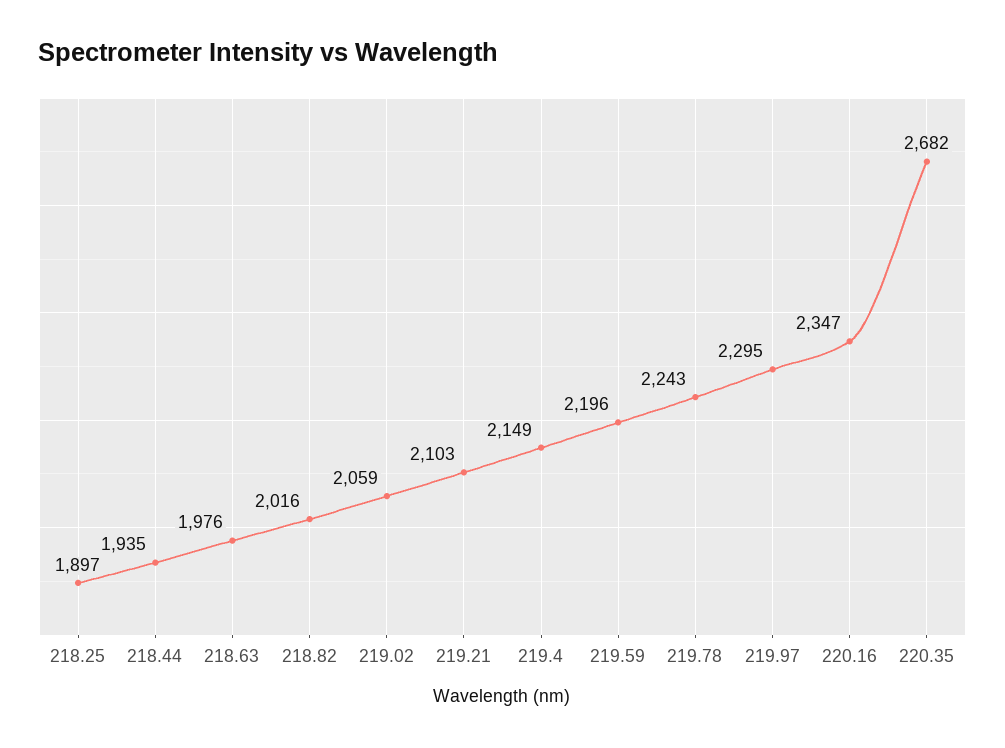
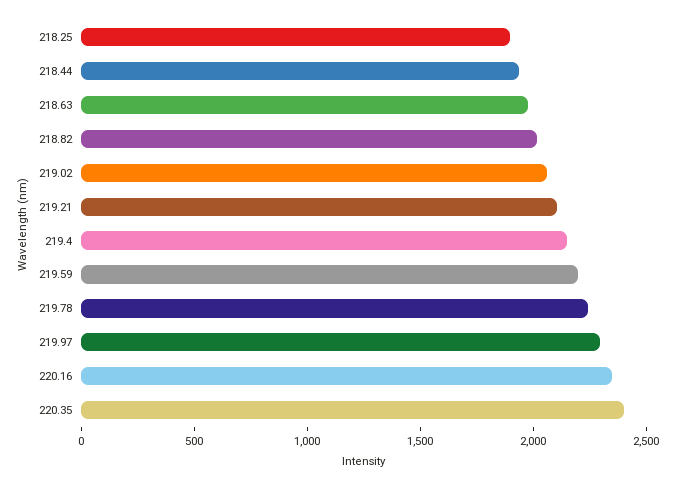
  {
    "218.25": 1897,
    "218.44": 1935,
    "218.63": 1976,
    "218.82": 2016,
    "219.02": 2059,
    "219.21": 2103,
    "219.4": 2149,
    "219.59": 2196,
    "219.78": 2243,
    "219.97": 2295,
    "220.16": 2347,
-   "220.35": 2682
+   "220.35": 2400
  }

